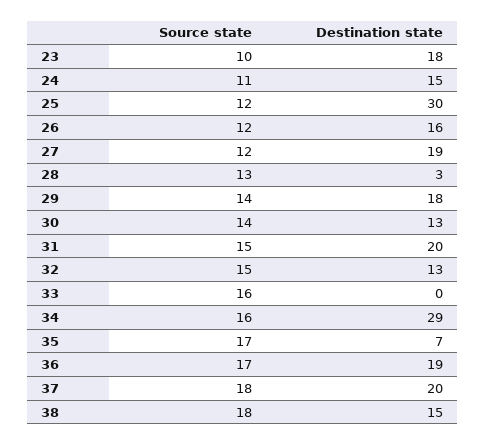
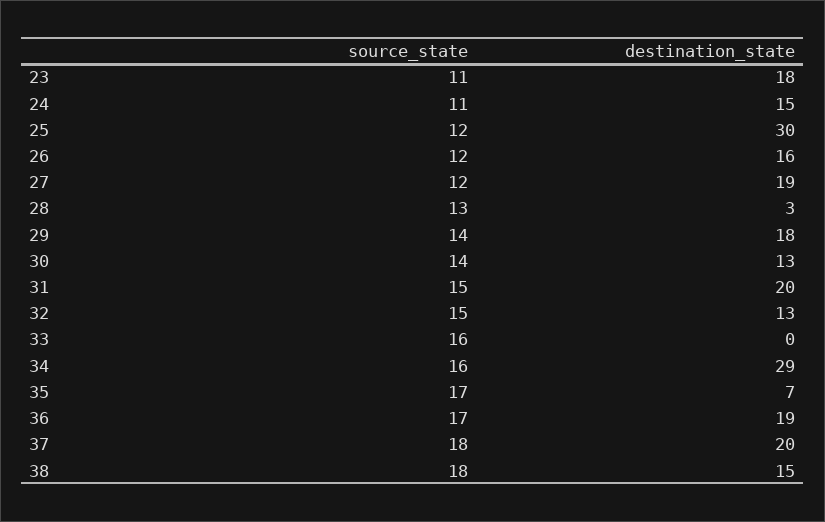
  {
    "Source state": {
-     "23": 10,
+     "23": 11,
      "24": 11,
      "25": 12,
      "26": 12,
      "27": 12,
      "28": 13,
      "29": 14,
      "30": 14,
      "31": 15,
      "32": 15,
      "33": 16,
      "34": 16,
      "35": 17,
      "36": 17,
      "37": 18,
      "38": 18
    },
    "Destination state": {
      "23": 18,
      "24": 15,
      "25": 30,
      "26": 16,
      "27": 19,
      "28": 3,
      "29": 18,
      "30": 13,
      "31": 20,
      "32": 13,
      "33": 0,
      "34": 29,
      "35": 7,
      "36": 19,
      "37": 20,
      "38": 15
    }
  }

